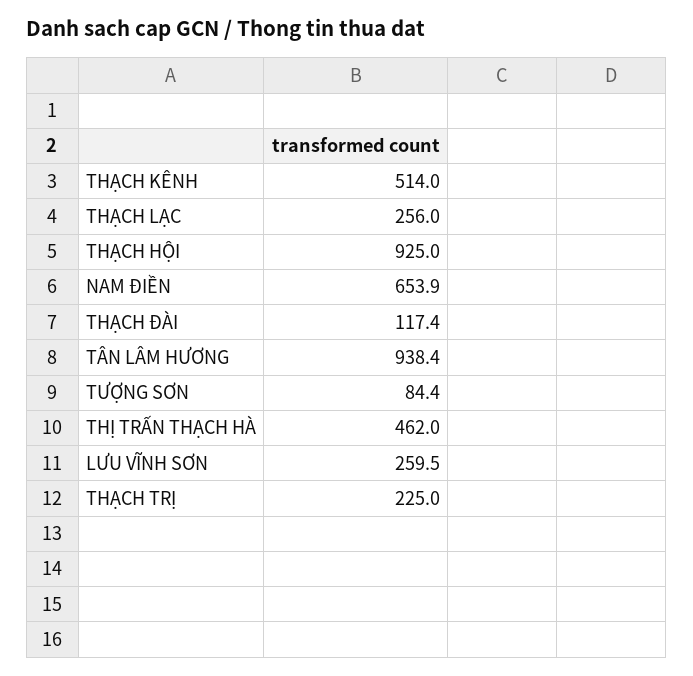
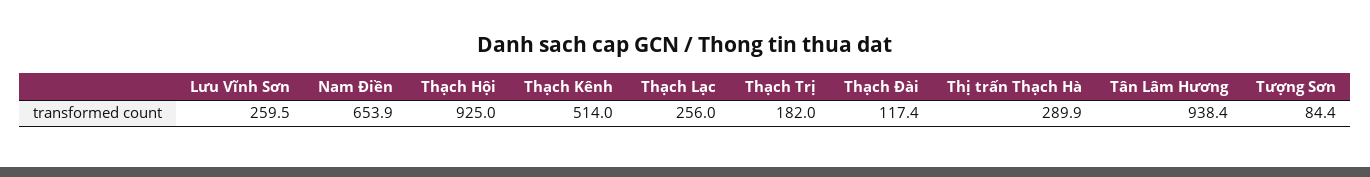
  {
    "THẠCH KÊNH": 514,
    "THẠCH LẠC": 256,
    "THẠCH HỘI": 925,
    "NAM ĐIỀN": 653.9,
    "THẠCH ĐÀI": 117.4,
    "TÂN LÂM HƯƠNG": 938.4,
    "TƯỢNG SƠN": 84.4,
-   "THỊ TRẤN THẠCH HÀ": 462,
+   "THỊ TRẤN THẠCH HÀ": 289.9,
    "LƯU VĨNH SƠN": 259.5,
-   "THẠCH TRỊ": 225
+   "THẠCH TRỊ": 182
  }

